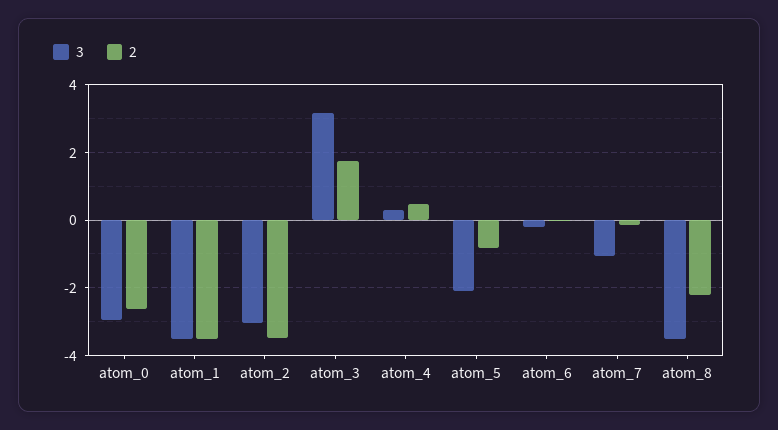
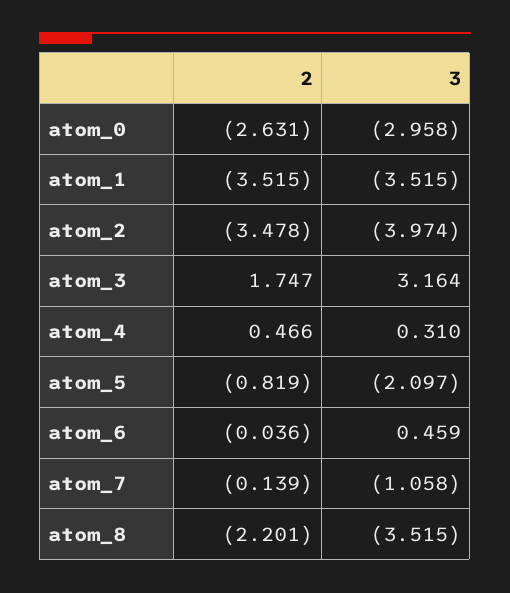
  {
    "3": {
      "atom_0": -2.958,
      "atom_1": -3.515,
-     "atom_2": -3,
+     "atom_2": -3.974,
      "atom_3": 3.164,
      "atom_4": 0.31,
      "atom_5": -2.097,
-     "atom_6": -0.2,
+     "atom_6": 0.459,
      "atom_7": -1.058,
      "atom_8": -3.515
    },
    "2": {
      "atom_0": -2.631,
      "atom_1": -3.515,
      "atom_2": -3.478,
      "atom_3": 1.747,
      "atom_4": 0.466,
      "atom_5": -0.819,
      "atom_6": -0.036,
      "atom_7": -0.139,
      "atom_8": -2.201
    }
  }

